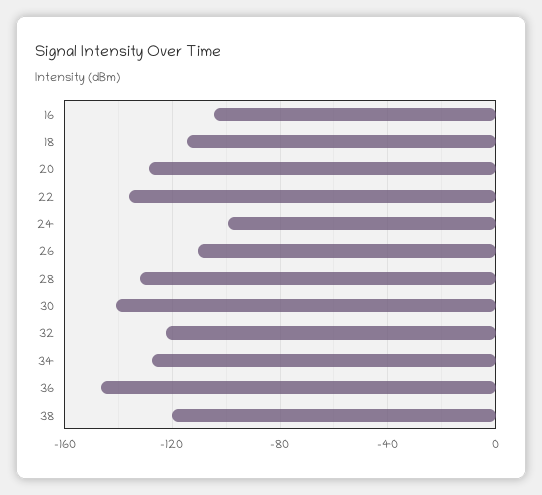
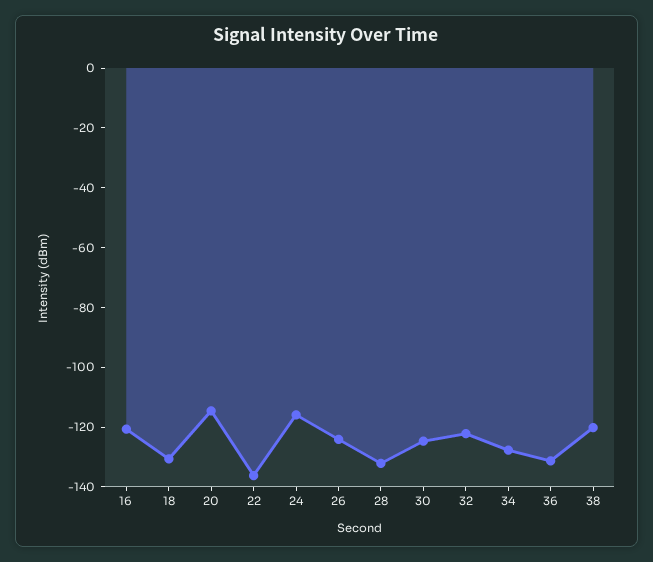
  {
-   "16": -105,
+   "16": -120,
-   "18": -115,
+   "18": -130,
-   "20": -130,
+   "20": -115,
    "22": -135,
-   "24": -100,
+   "24": -115,
-   "26": -110,
+   "26": -125,
    "28": -130,
-   "30": -140,
+   "30": -125,
    "32": -120,
    "34": -130,
-   "36": -145,
+   "36": -130,
    "38": -120
  }

